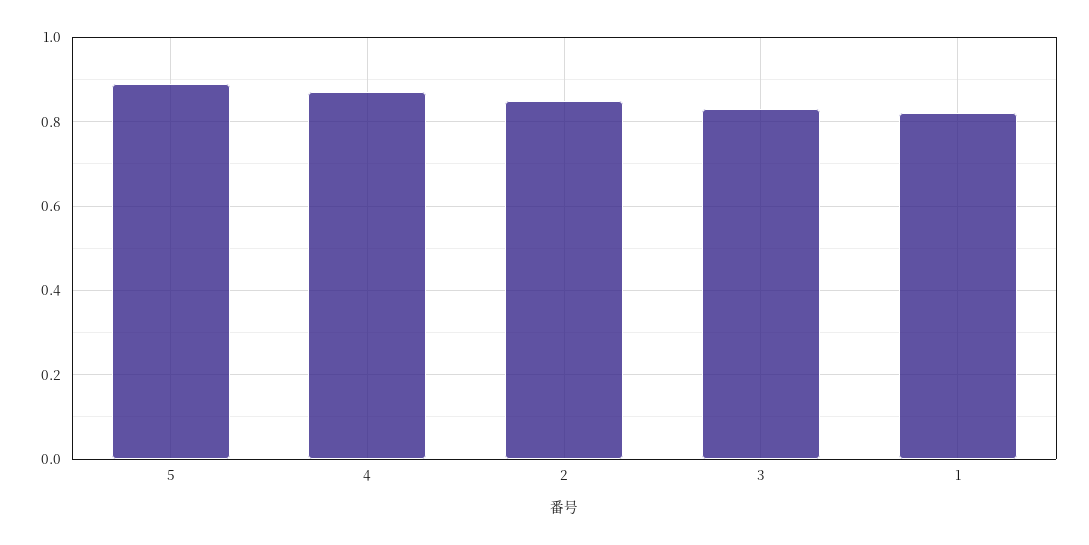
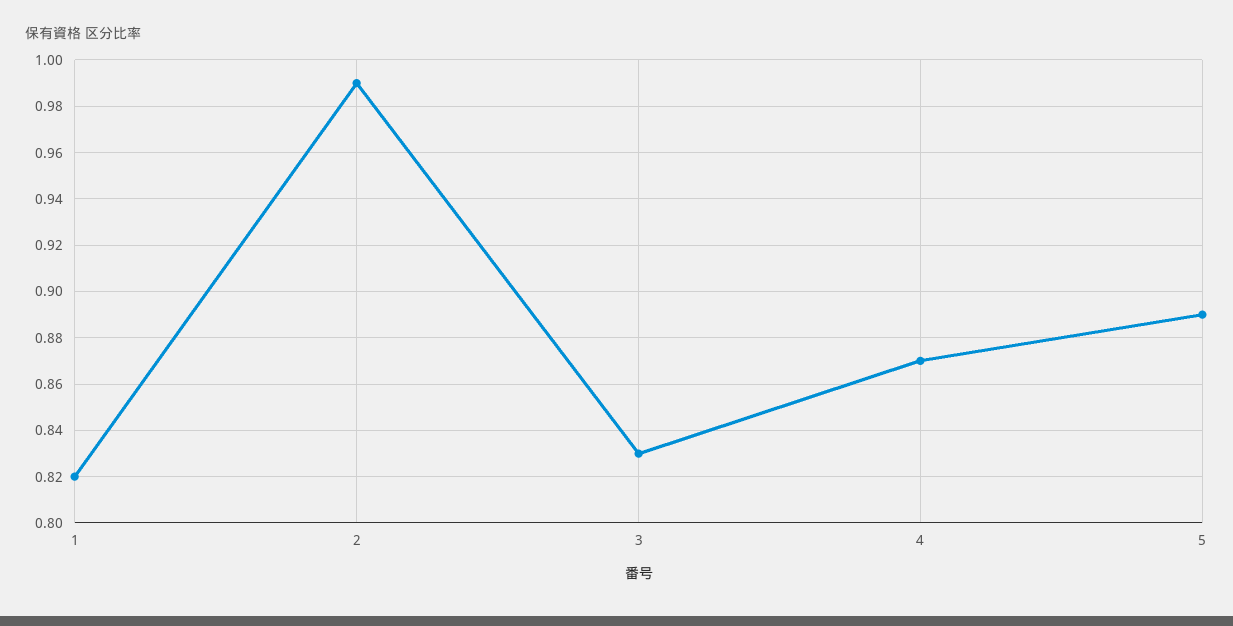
  {
    "5": 0.89,
    "4": 0.87,
-   "2": 0.85,
+   "2": 0.99,
    "3": 0.83,
    "1": 0.82
  }

